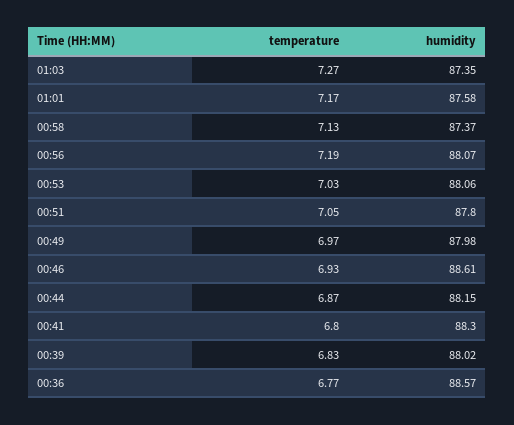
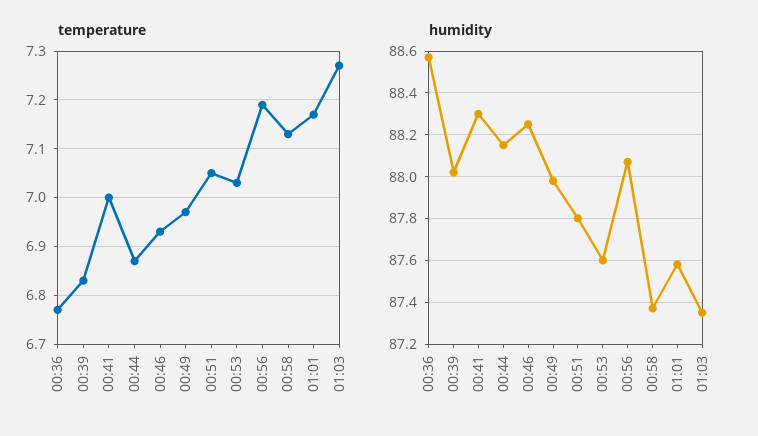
  {
    "temperature": {
      "01:03": 7.27,
      "01:01": 7.17,
      "00:58": 7.13,
      "00:56": 7.19,
      "00:53": 7.03,
      "00:51": 7.05,
      "00:49": 6.97,
      "00:46": 6.93,
      "00:44": 6.87,
-     "00:41": 6.8,
+     "00:41": 7,
      "00:39": 6.83,
      "00:36": 6.77
    },
    "humidity": {
      "01:03": 87.35,
      "01:01": 87.58,
      "00:58": 87.37,
      "00:56": 88.07,
-     "00:53": 88.06,
+     "00:53": 87.6,
      "00:51": 87.8,
      "00:49": 87.98,
-     "00:46": 88.61,
+     "00:46": 88.25,
      "00:44": 88.15,
      "00:41": 88.3,
      "00:39": 88.02,
      "00:36": 88.57
    }
  }

